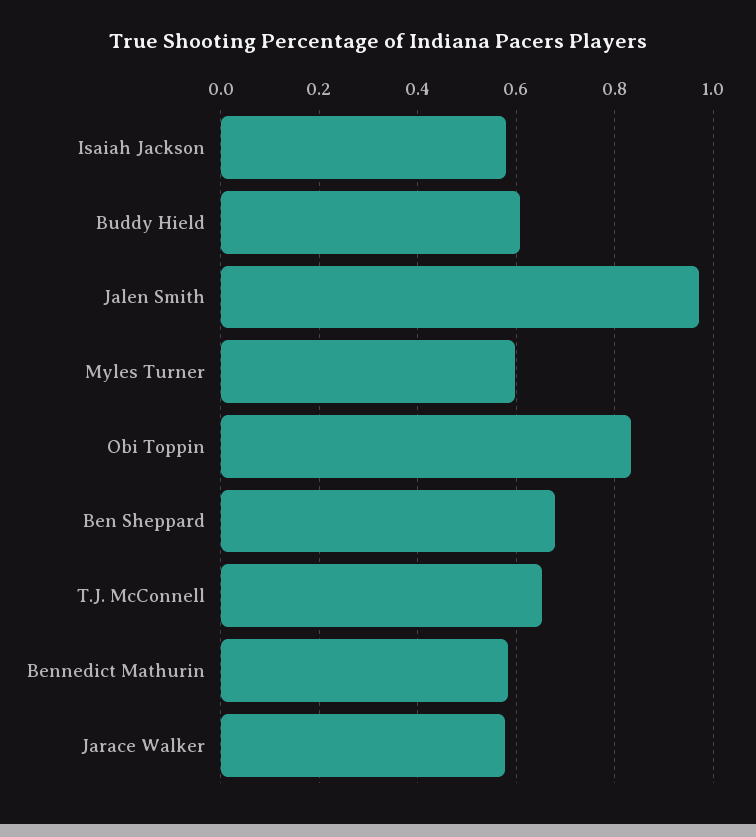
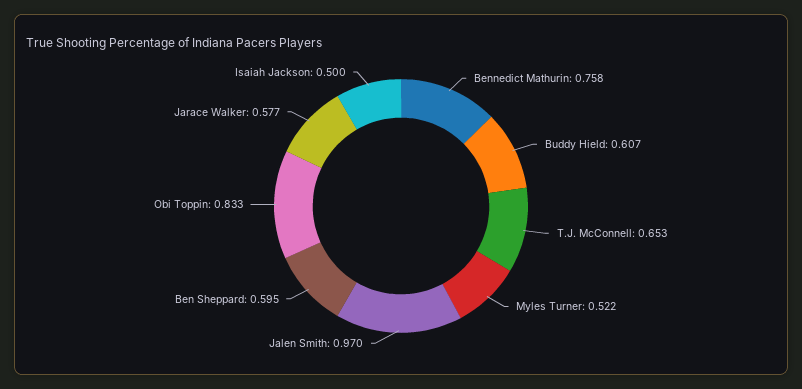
  {
-   "Isaiah Jackson": 0.58,
+   "Isaiah Jackson": 0.5,
    "Buddy Hield": 0.607,
    "Jalen Smith": 0.97,
-   "Myles Turner": 0.6,
+   "Myles Turner": 0.522,
    "Obi Toppin": 0.833,
-   "Ben Sheppard": 0.68,
+   "Ben Sheppard": 0.595,
    "T.J. McConnell": 0.653,
-   "Bennedict Mathurin": 0.58,
+   "Bennedict Mathurin": 0.758,
    "Jarace Walker": 0.577
  }

